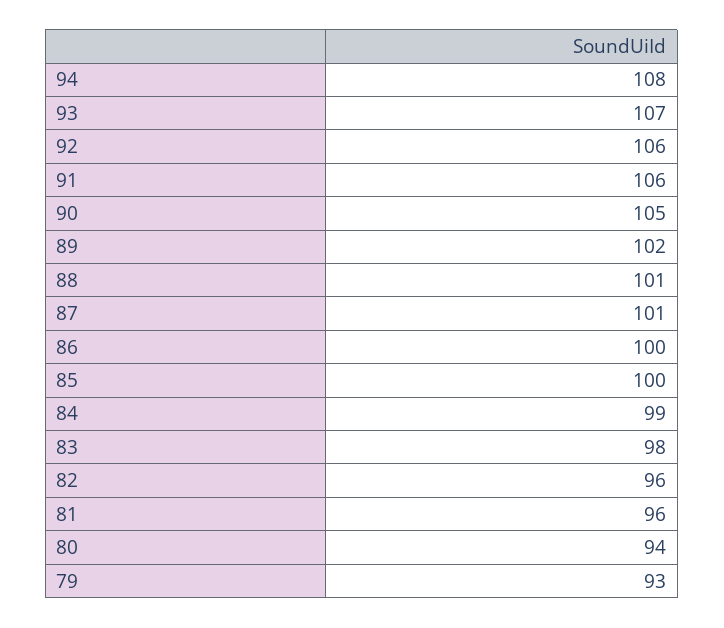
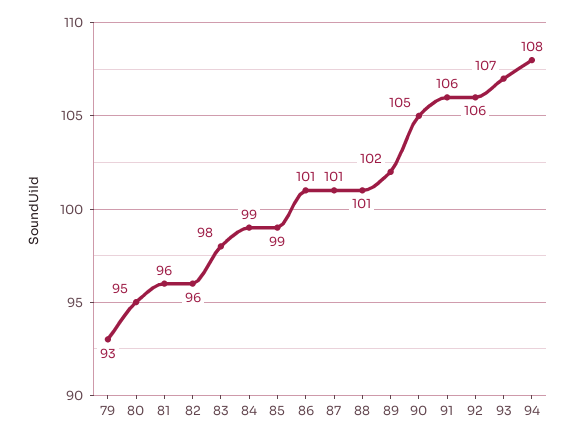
  {
    "94": 108,
    "93": 107,
    "92": 106,
    "91": 106,
    "90": 105,
    "89": 102,
    "88": 101,
    "87": 101,
-   "86": 100,
+   "86": 101,
-   "85": 100,
+   "85": 99,
    "84": 99,
    "83": 98,
    "82": 96,
    "81": 96,
-   "80": 94,
+   "80": 95,
    "79": 93
  }

